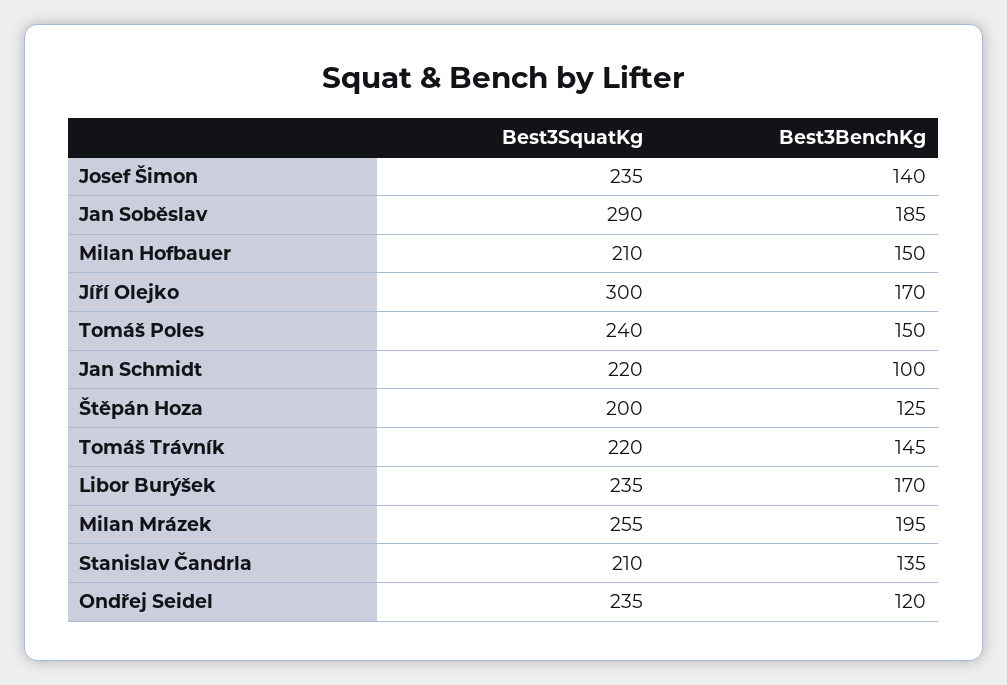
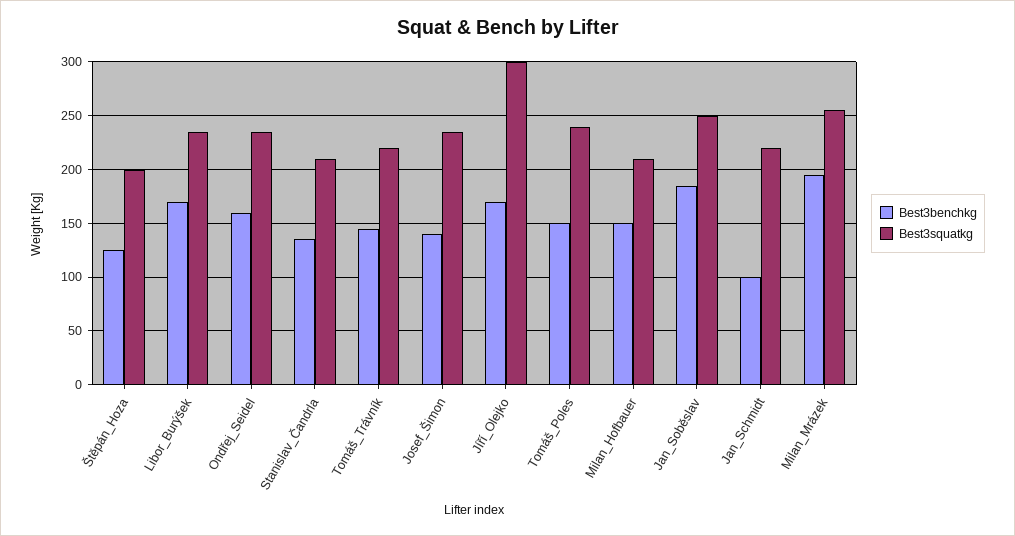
  {
    "Best3SquatKg": {
      "Josef Šimon": 235,
-     "Jan Soběslav": 290,
+     "Jan Soběslav": 250,
      "Milan Hofbauer": 210,
      "Jíří Olejko": 300,
      "Tomáš Poles": 240,
      "Jan Schmidt": 220,
      "Štěpán Hoza": 200,
      "Tomáš Trávník": 220,
      "Libor Burýšek": 235,
      "Milan Mrázek": 255,
      "Stanislav Čandrla": 210,
      "Ondřej Seidel": 235
    },
    "Best3BenchKg": {
      "Josef Šimon": 140,
      "Jan Soběslav": 185,
      "Milan Hofbauer": 150,
      "Jíří Olejko": 170,
      "Tomáš Poles": 150,
      "Jan Schmidt": 100,
      "Štěpán Hoza": 125,
      "Tomáš Trávník": 145,
      "Libor Burýšek": 170,
      "Milan Mrázek": 195,
      "Stanislav Čandrla": 135,
-     "Ondřej Seidel": 120
+     "Ondřej Seidel": 160
    }
  }

